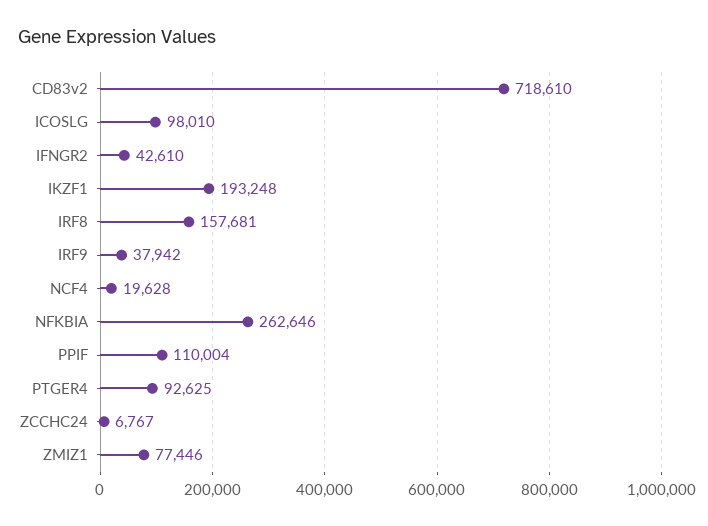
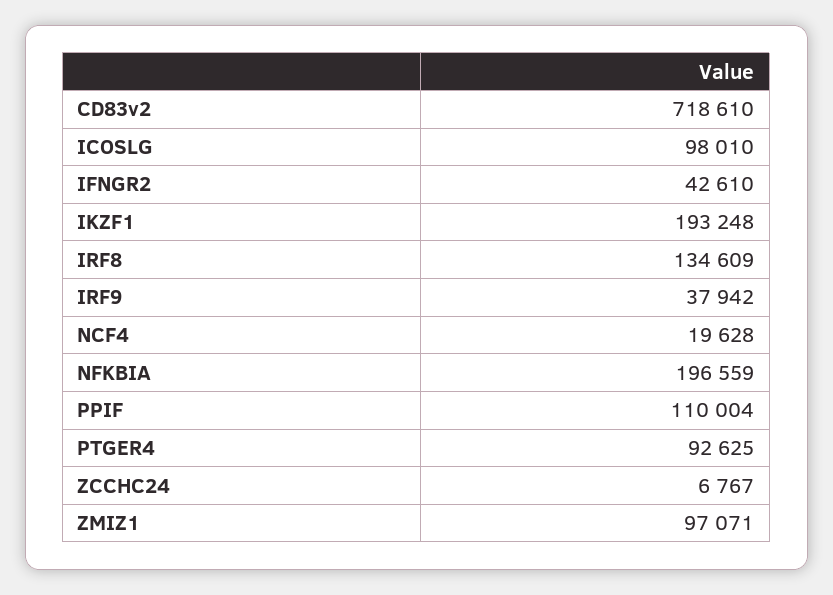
  {
    "CD83v2": 718610,
    "ICOSLG": 98010,
    "IFNGR2": 42610,
    "IKZF1": 193248,
-   "IRF8": 157681,
+   "IRF8": 134609,
    "IRF9": 37942,
    "NCF4": 19628,
-   "NFKBIA": 262646,
+   "NFKBIA": 196559,
    "PPIF": 110004,
    "PTGER4": 92625,
    "ZCCHC24": 6767,
-   "ZMIZ1": 77446
+   "ZMIZ1": 97071
  }

